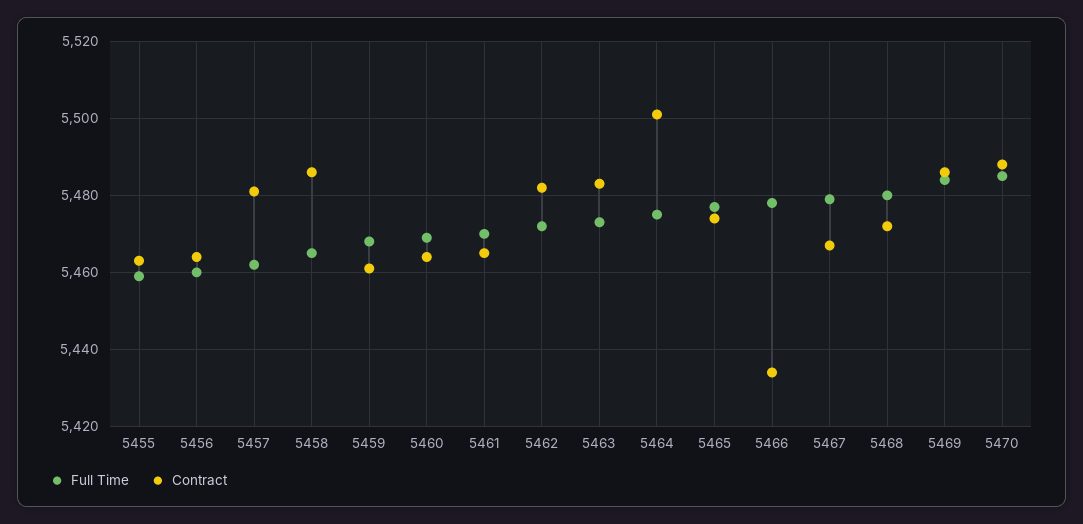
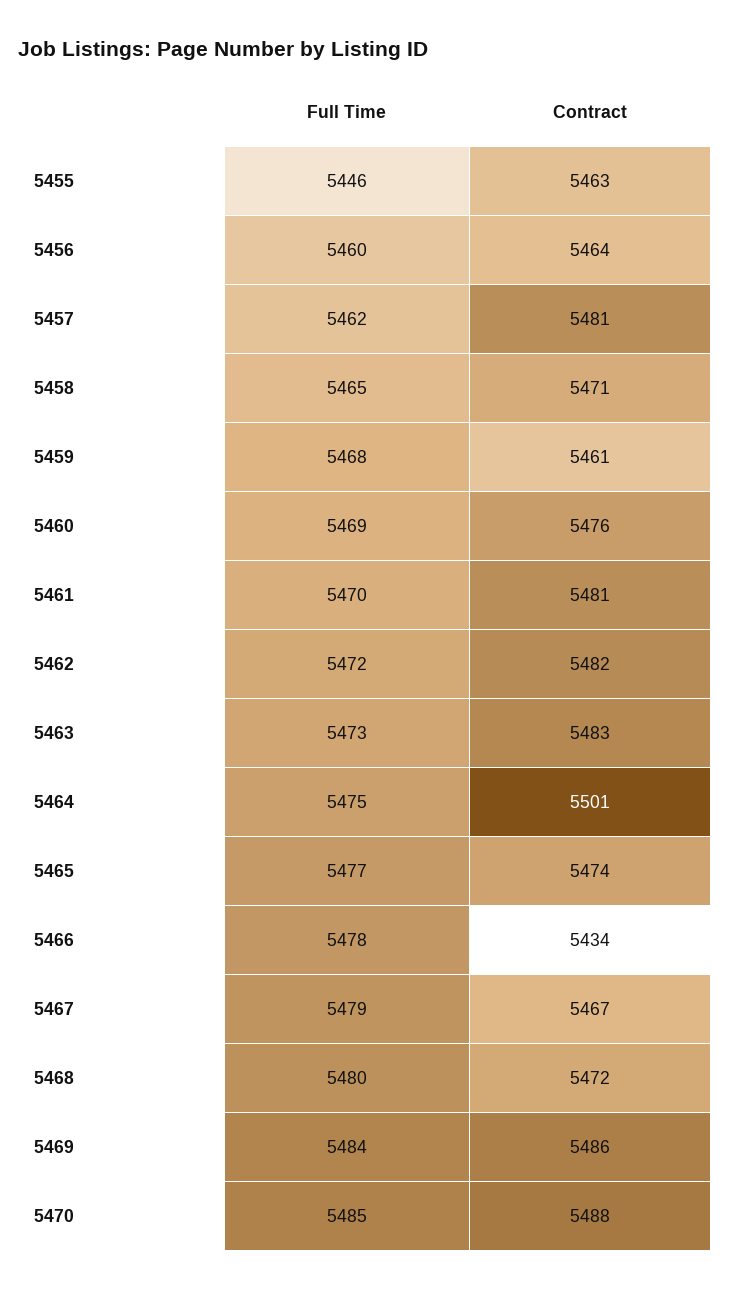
  {
    "Full Time": {
-     "5455": 5460,
+     "5455": 5446,
      "5456": 5460,
      "5457": 5462,
      "5458": 5465,
      "5459": 5468,
      "5460": 5469,
      "5461": 5470,
      "5462": 5472,
      "5463": 5473,
      "5464": 5475,
      "5465": 5477,
      "5466": 5478,
      "5467": 5479,
      "5468": 5480,
      "5469": 5484,
      "5470": 5485
    },
    "Contract": {
      "5455": 5463,
      "5456": 5464,
      "5457": 5481,
-     "5458": 5485,
+     "5458": 5471,
      "5459": 5461,
-     "5460": 5465,
+     "5460": 5476,
-     "5461": 5465,
+     "5461": 5481,
      "5462": 5482,
      "5463": 5483,
      "5464": 5501,
      "5465": 5474,
      "5466": 5434,
      "5467": 5467,
      "5468": 5472,
      "5469": 5486,
      "5470": 5488
    }
  }

